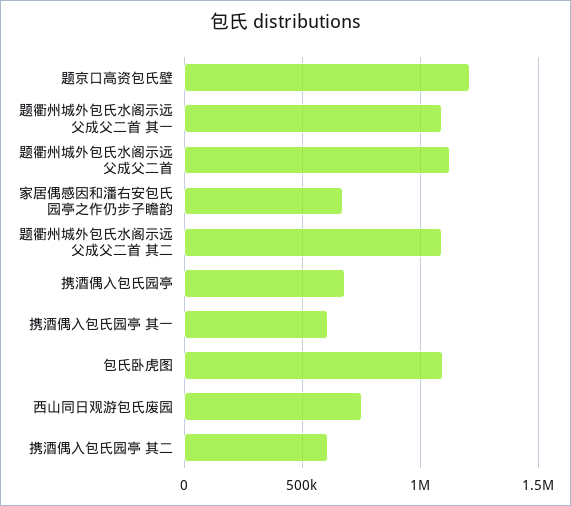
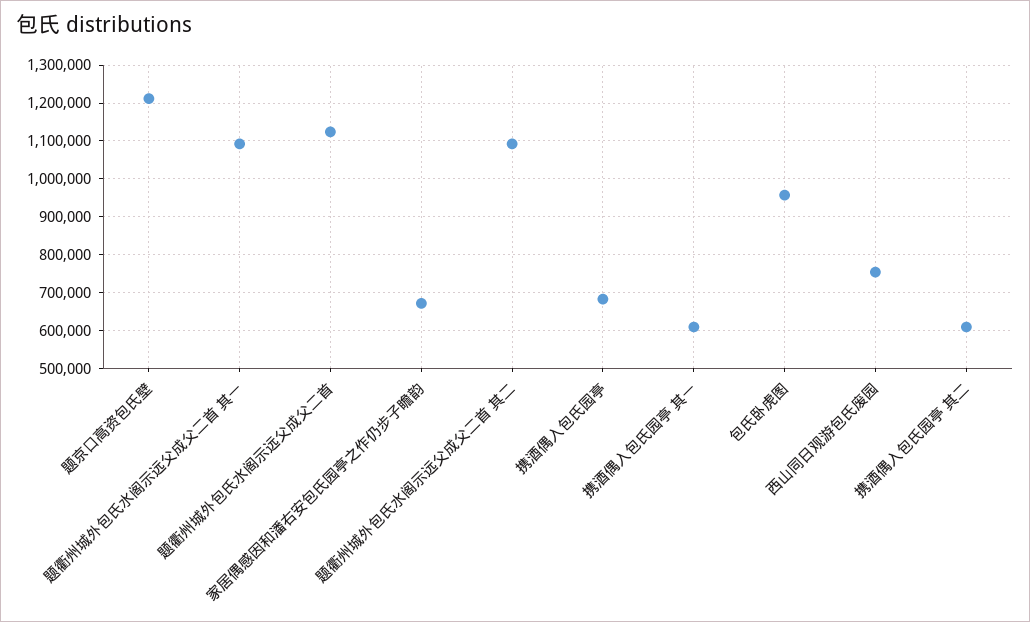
  {
    "题京口高资包氏壁": 1220000,
    "题衢州城外包氏水阁示远父成父二首 其一": 1100000,
    "题衢州城外包氏水阁示远父成父二首": 1120000,
    "家居偶感因和潘右安包氏园亭之作仍步子瞻韵": 680000,
    "题衢州城外包氏水阁示远父成父二首 其二": 1100000,
    "携酒偶入包氏园亭": 680000,
    "携酒偶入包氏园亭 其一": 600000,
-   "包氏卧虎图": 1100000,
+   "包氏卧虎图": 960000,
    "西山同日观游包氏废园": 760000,
    "携酒偶入包氏园亭 其二": 600000
  }

